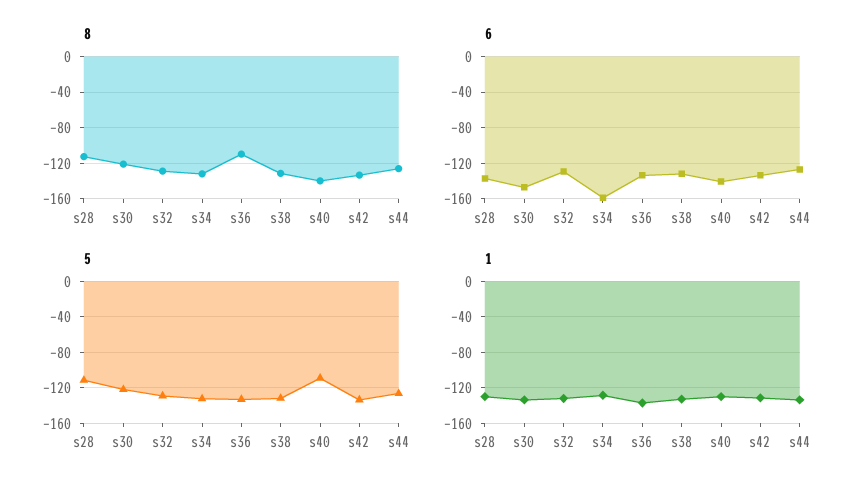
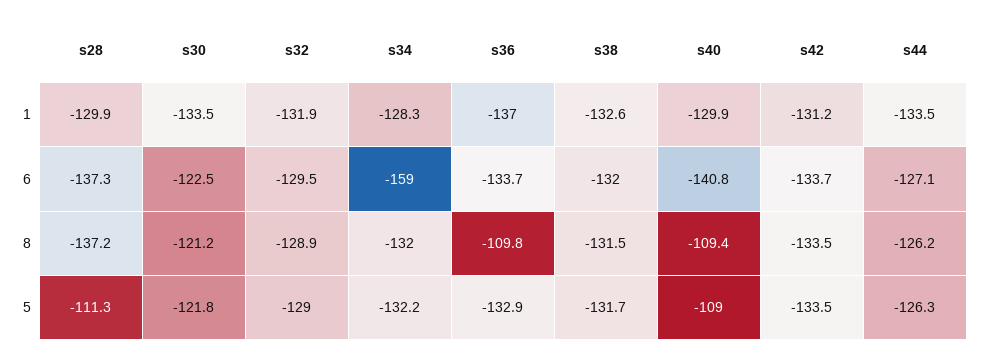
  {
    "8": {
-     "s28": -110,
+     "s28": -137.2,
      "s30": -121.2,
      "s32": -128.9,
      "s34": -132,
      "s36": -109.8,
      "s38": -131.5,
-     "s40": -140,
+     "s40": -109.4,
      "s42": -133.5,
      "s44": -126.2
    },
    "6": {
      "s28": -137.3,
-     "s30": -150,
+     "s30": -122.5,
      "s32": -129.5,
      "s34": -159,
      "s36": -133.7,
      "s38": -132,
      "s40": -140.8,
      "s42": -133.7,
      "s44": -127.1
    },
    "5": {
      "s28": -111.3,
      "s30": -121.8,
      "s32": -129,
      "s34": -132.2,
      "s36": -132.9,
      "s38": -131.7,
      "s40": -109,
      "s42": -133.5,
      "s44": -126.3
    },
    "1": {
      "s28": -129.9,
      "s30": -133.5,
      "s32": -131.9,
      "s34": -128.3,
      "s36": -137,
      "s38": -132.6,
      "s40": -129.9,
      "s42": -131.2,
      "s44": -133.5
    }
  }

